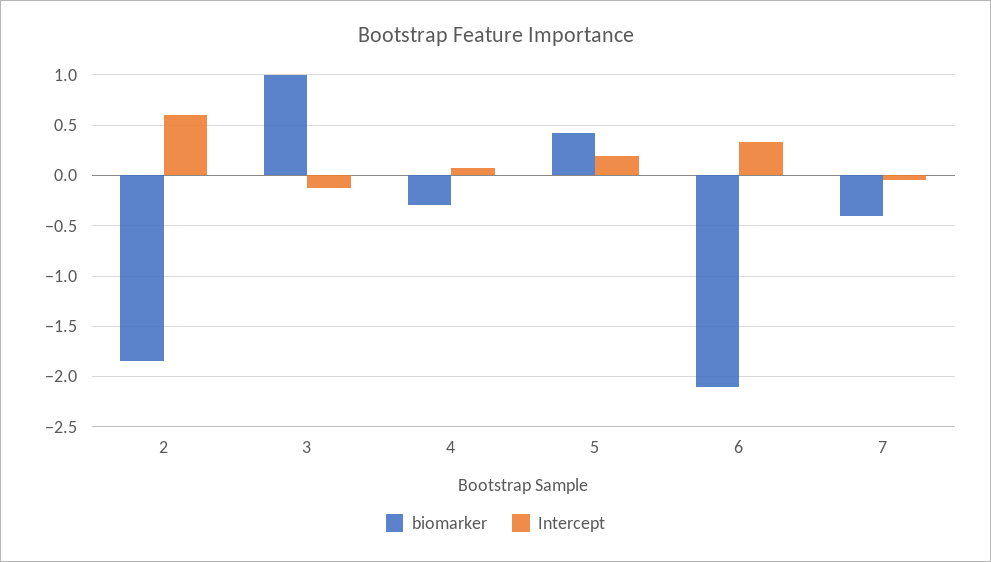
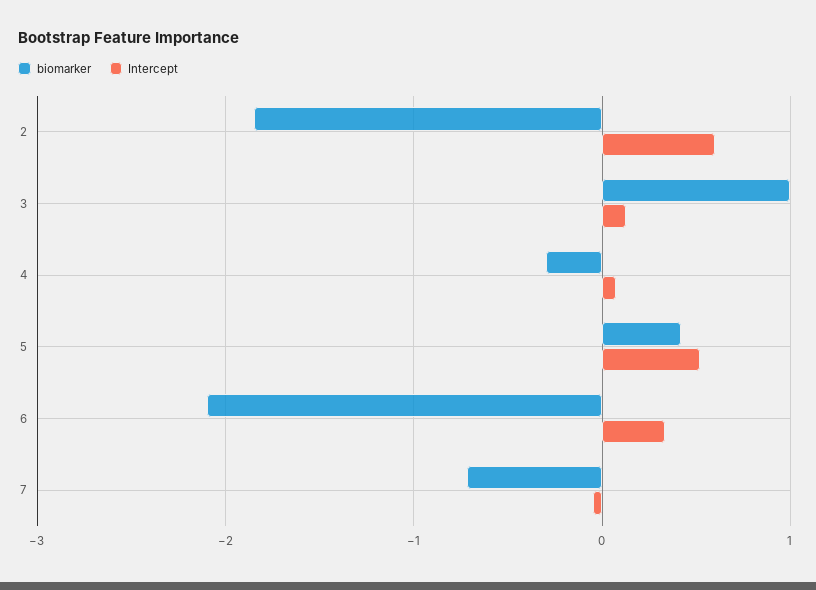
  {
    "biomarker": {
      "2": -1.8,
      "3": 1,
      "4": -0.3,
      "5": 0.4,
      "6": -2.1,
-     "7": -0.4
+     "7": -0.7
    },
    "Intercept": {
      "2": 0.6,
-     "3": -0.1,
+     "3": 0.1,
      "4": 0.1,
-     "5": 0.2,
+     "5": 0.5,
      "6": 0.3,
      "7": 0
    }
  }

